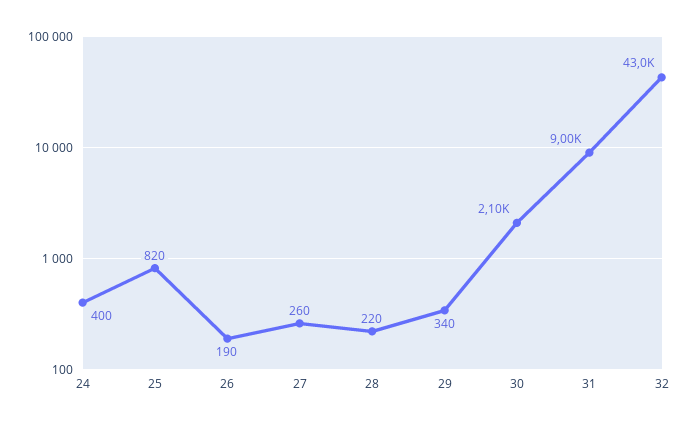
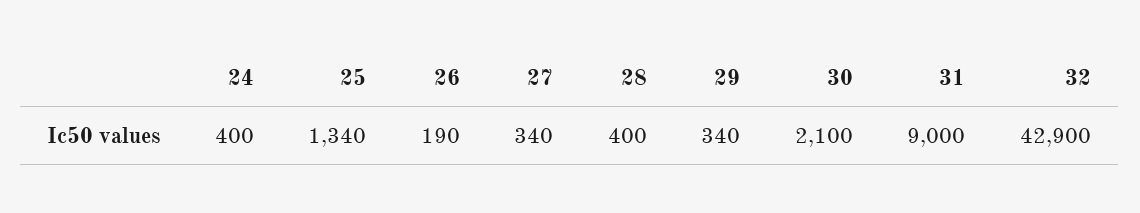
  {
    "24": 400,
-   "25": 820,
+   "25": 1340,
    "26": 190,
-   "27": 260,
+   "27": 340,
-   "28": 220,
+   "28": 400,
    "29": 340,
    "30": 2100,
    "31": 9000,
-   "32": 43000
+   "32": 42900
  }

